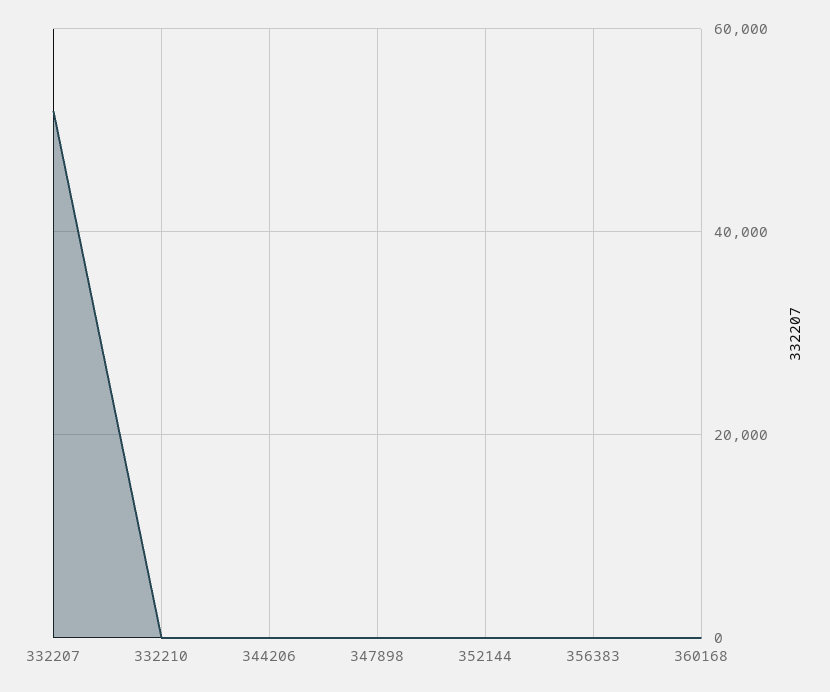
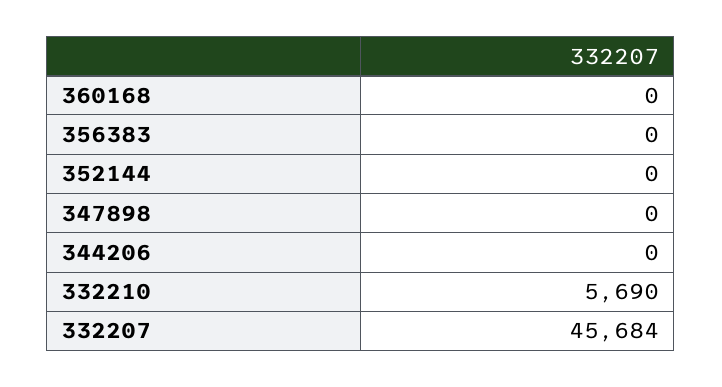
  {
-   "332207": 52000,
+   "332207": 45684,
-   "332210": 0,
+   "332210": 5690,
    "344206": 0,
    "347898": 0,
    "352144": 0,
    "356383": 0,
    "360168": 0
  }

